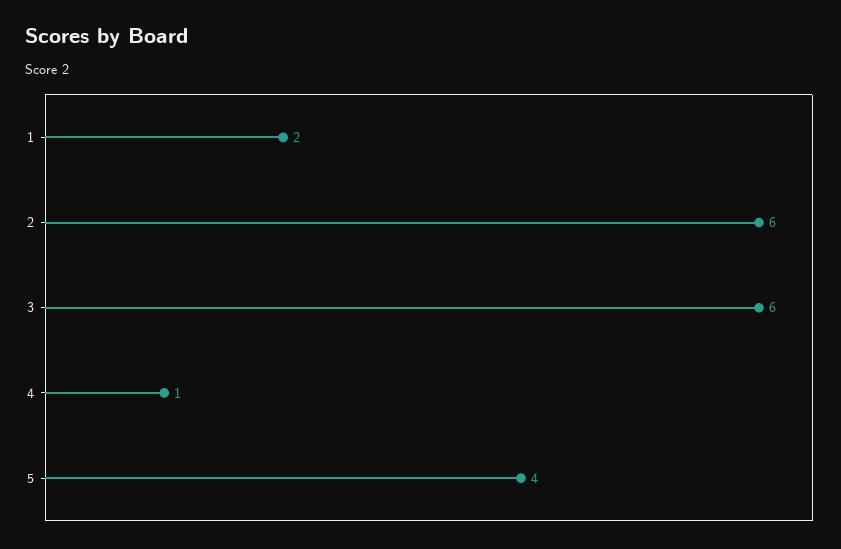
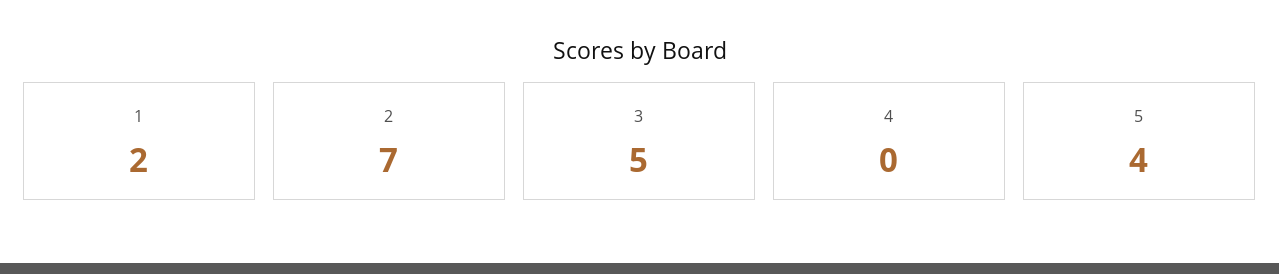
  {
    "1": 2,
-   "2": 6,
+   "2": 7,
-   "3": 6,
+   "3": 5,
-   "4": 1,
+   "4": 0,
    "5": 4
  }

